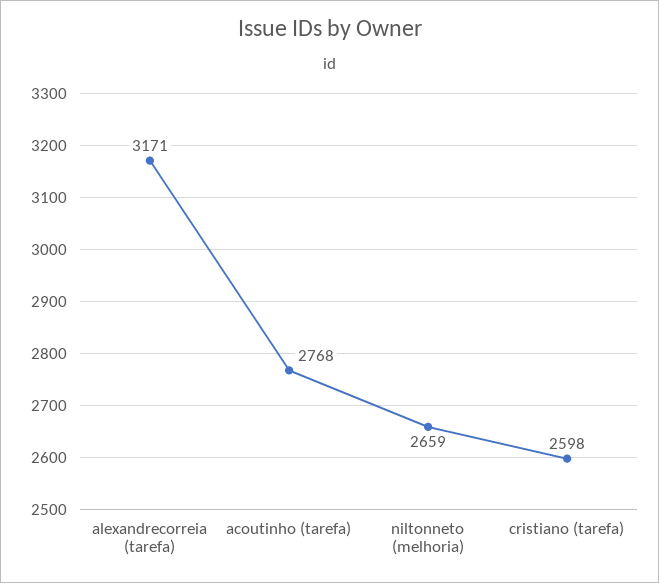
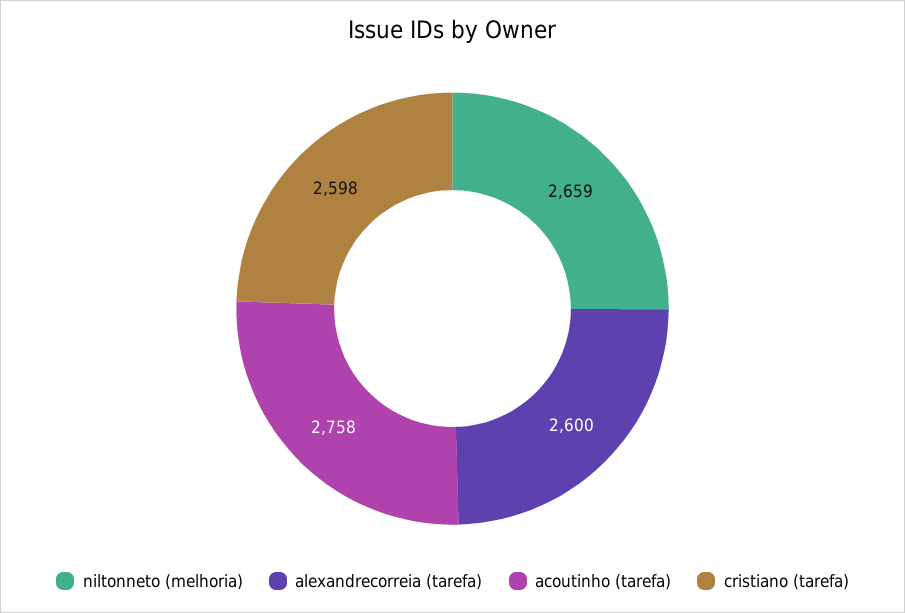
  {
-   "alexandrecorreia (tarefa)": 3171,
+   "alexandrecorreia (tarefa)": 2600,
-   "acoutinho (tarefa)": 2768,
+   "acoutinho (tarefa)": 2758,
    "niltonneto (melhoria)": 2659,
    "cristiano (tarefa)": 2598
  }

